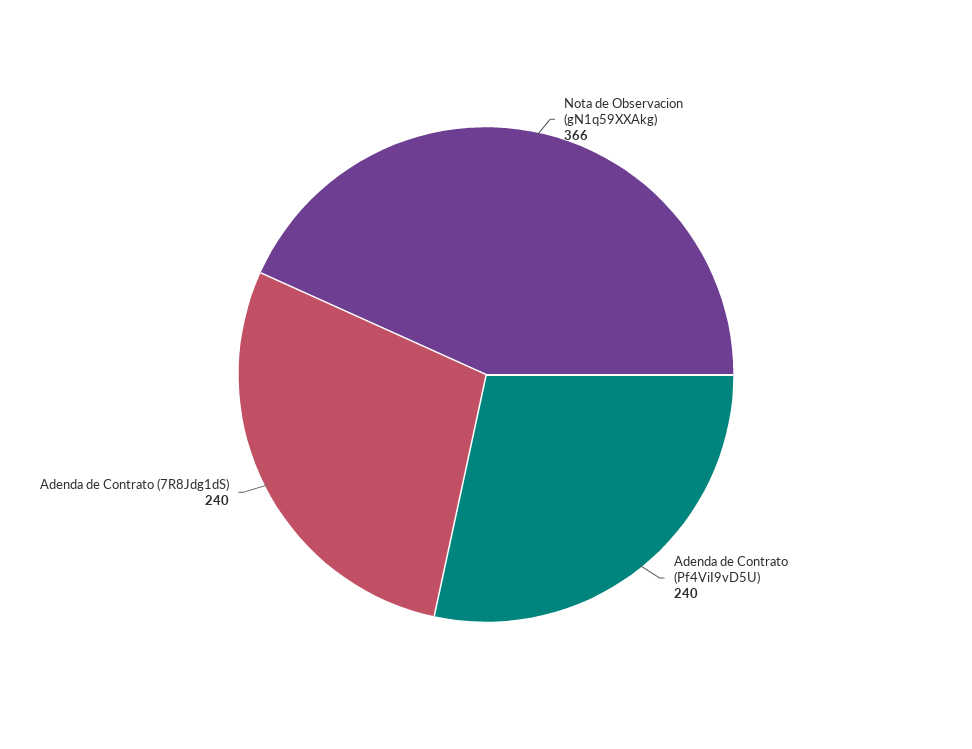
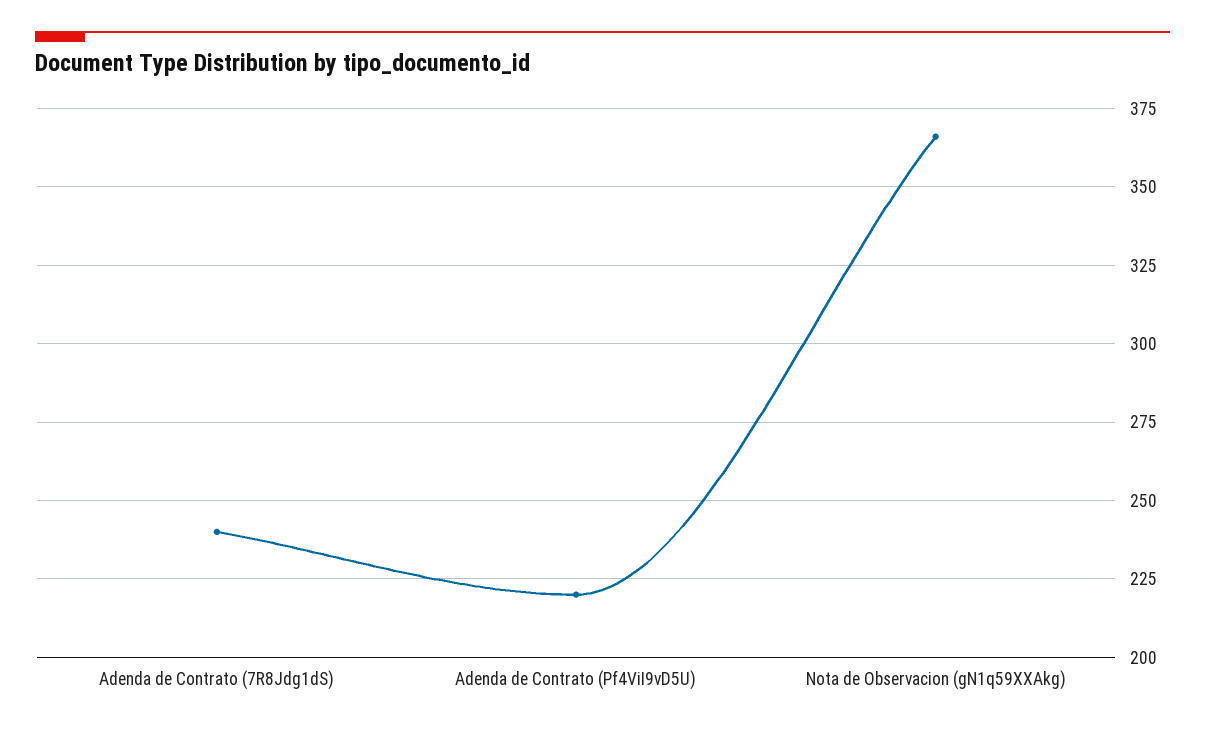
  {
    "Nota de Observacion (gN1q59XXAkg)": 366,
-   "Adenda de Contrato (Pf4ViI9vD5U)": 240,
+   "Adenda de Contrato (Pf4ViI9vD5U)": 220,
    "Adenda de Contrato (7R8Jdg1dS)": 240
  }

